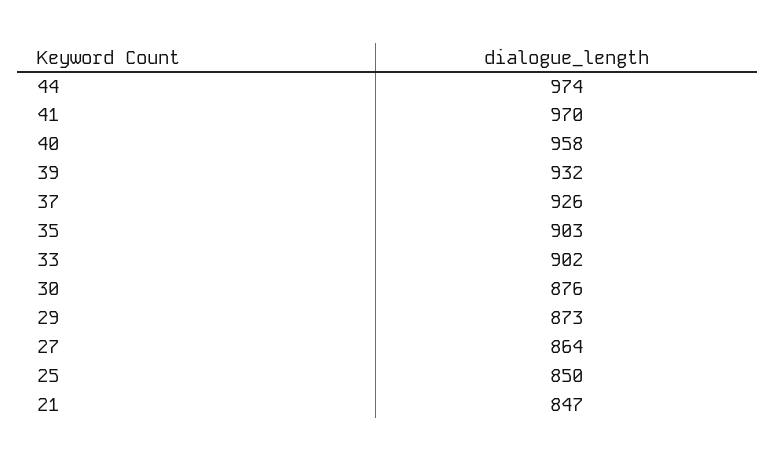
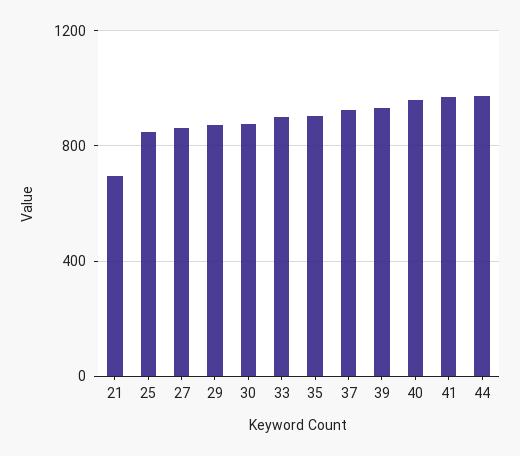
  {
    "44": 974,
    "41": 970,
    "40": 958,
    "39": 932,
    "37": 926,
    "35": 903,
    "33": 902,
    "30": 876,
    "29": 873,
    "27": 864,
    "25": 850,
-   "21": 847
+   "21": 700
  }

